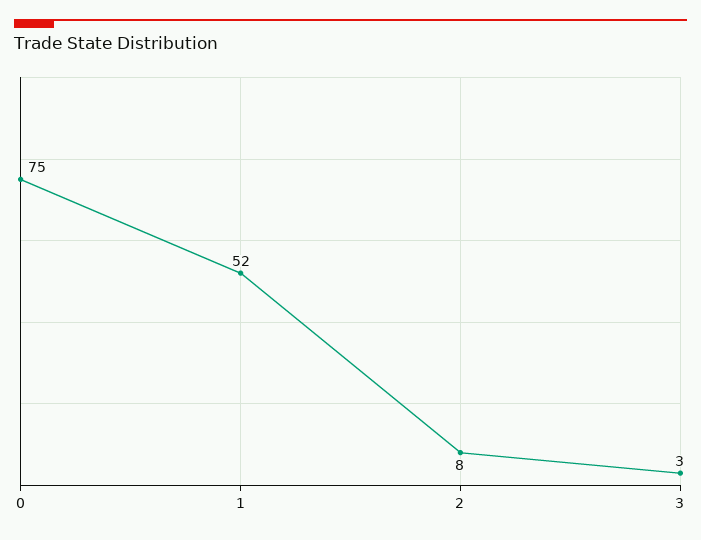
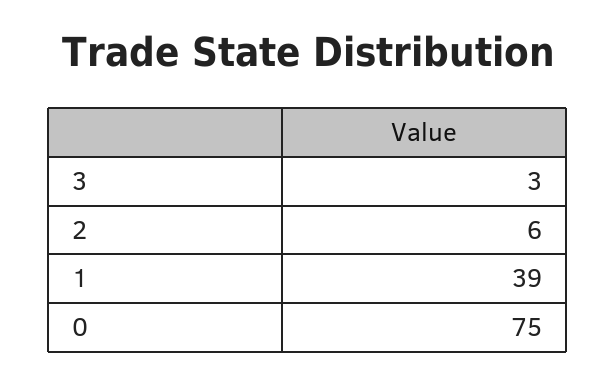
  {
    "0": 75,
-   "1": 52,
+   "1": 39,
-   "2": 8,
+   "2": 6,
    "3": 3
  }

